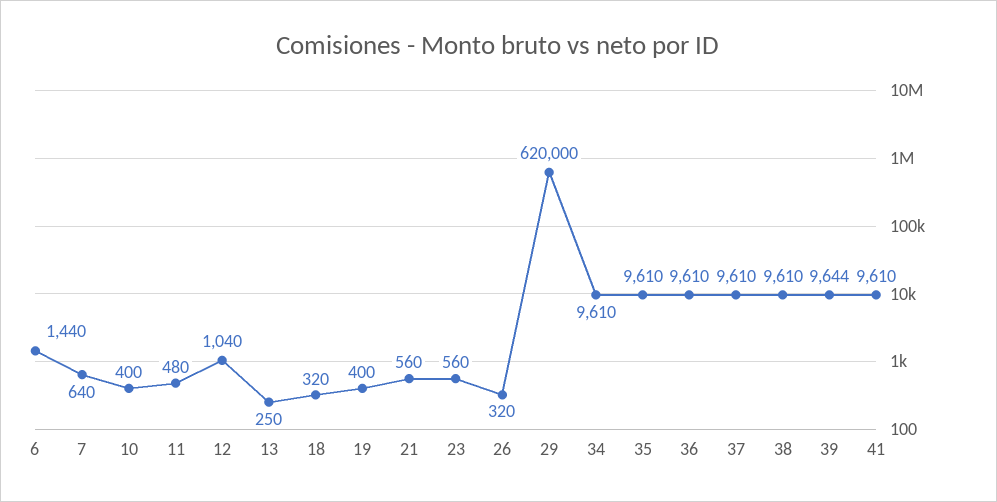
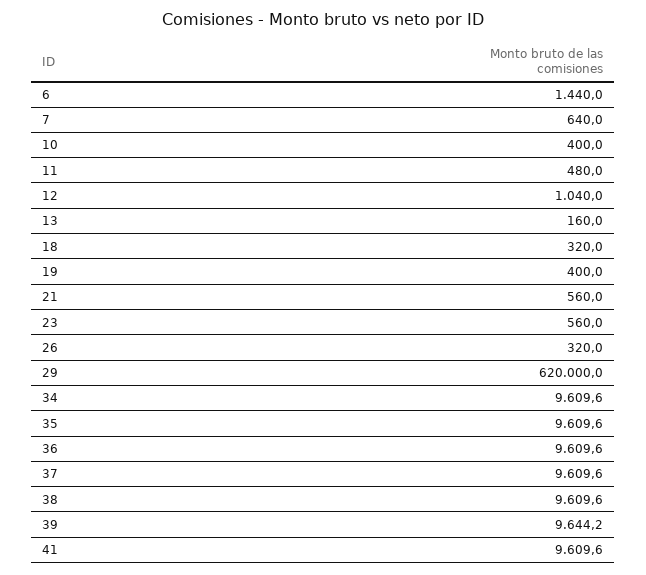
  {
    "6": 1440,
    "7": 640,
    "10": 400,
    "11": 480,
    "12": 1040,
-   "13": 250,
+   "13": 160,
    "18": 320,
    "19": 400,
    "21": 560,
    "23": 560,
    "26": 320,
    "29": 620000,
    "34": 9609.6,
    "35": 9609.6,
    "36": 9609.6,
    "37": 9609.6,
    "38": 9609.6,
    "39": 9644.2,
    "41": 9609.6
  }

